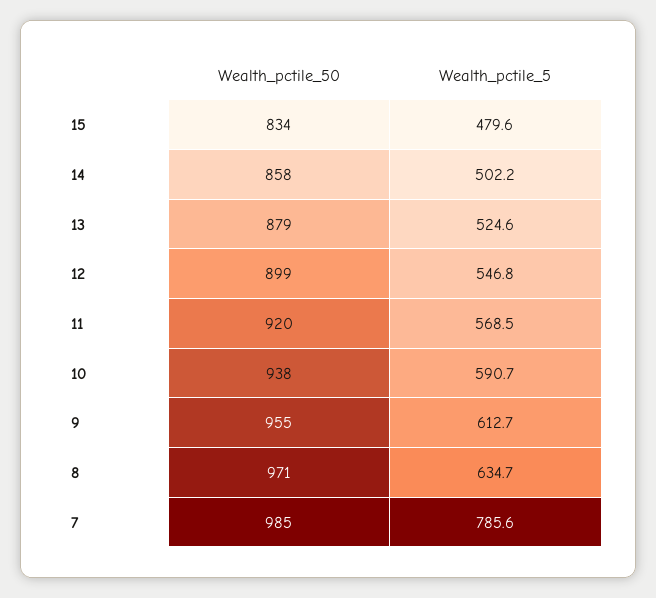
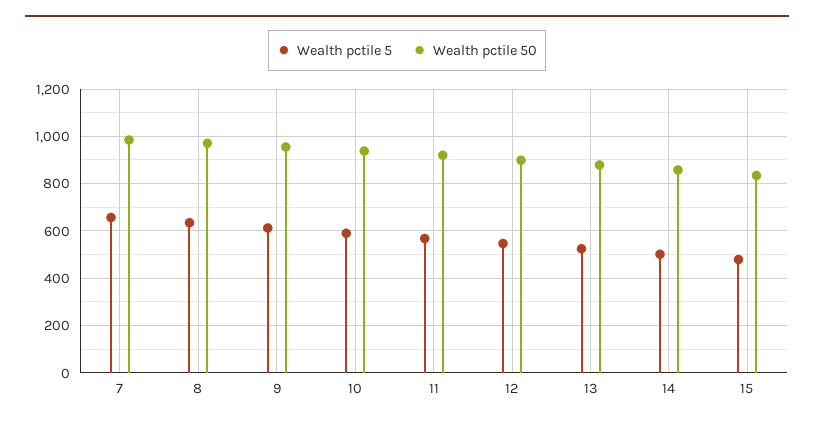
  {
    "Wealth_pctile_50": {
      "15": 834,
      "14": 858,
      "13": 879,
      "12": 899,
      "11": 920,
      "10": 938,
      "9": 955,
      "8": 971,
      "7": 985
    },
    "Wealth_pctile_5": {
      "15": 479.6,
      "14": 502.2,
      "13": 524.6,
      "12": 546.8,
      "11": 568.5,
      "10": 590.7,
      "9": 612.7,
      "8": 634.7,
-     "7": 785.6
+     "7": 650
    }
  }

